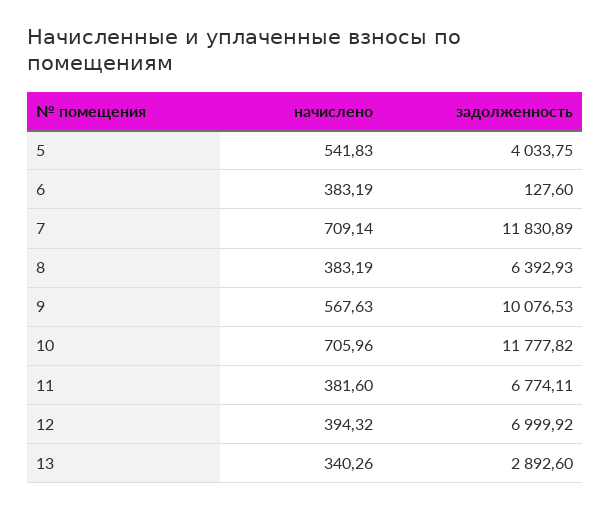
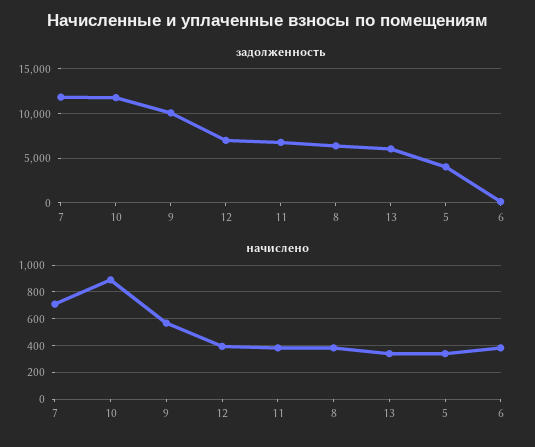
  {
    "начислено": {
-     "5": 541.83,
+     "5": 350,
      "6": 383.19,
      "7": 709.14,
      "8": 383.19,
      "9": 567.63,
-     "10": 705.96,
+     "10": 900,
      "11": 381.6,
      "12": 394.32,
      "13": 340.26
    },
    "задолженность": {
      "5": 4033.75,
      "6": 127.6,
      "7": 11830.89,
      "8": 6392.93,
      "9": 10076.53,
      "10": 11777.82,
      "11": 6774.11,
      "12": 6999.92,
-     "13": 2892.6
+     "13": 6000
    }
  }

